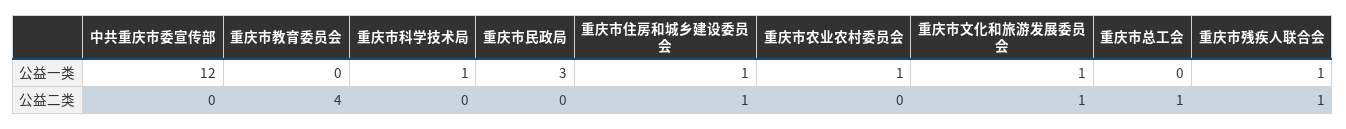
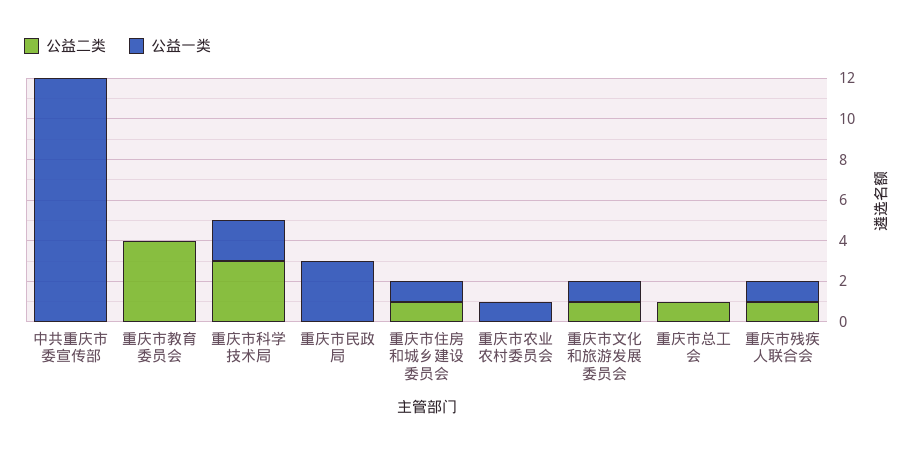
  {
    "公益一类": {
      "中共重庆市委宣传部": 12,
      "重庆市教育委员会": 0,
-     "重庆市科学技术局": 1,
+     "重庆市科学技术局": 2,
      "重庆市民政局": 3,
      "重庆市住房和城乡建设委员会": 1,
      "重庆市农业农村委员会": 1,
      "重庆市文化和旅游发展委员会": 1,
      "重庆市总工会": 0,
      "重庆市残疾人联合会": 1
    },
    "公益二类": {
      "中共重庆市委宣传部": 0,
      "重庆市教育委员会": 4,
-     "重庆市科学技术局": 0,
+     "重庆市科学技术局": 3,
      "重庆市民政局": 0,
      "重庆市住房和城乡建设委员会": 1,
      "重庆市农业农村委员会": 0,
      "重庆市文化和旅游发展委员会": 1,
      "重庆市总工会": 1,
      "重庆市残疾人联合会": 1
    }
  }

